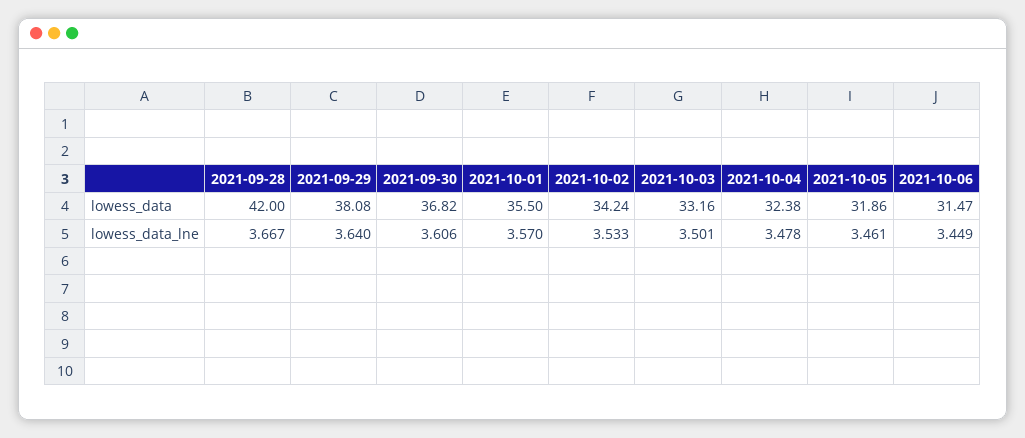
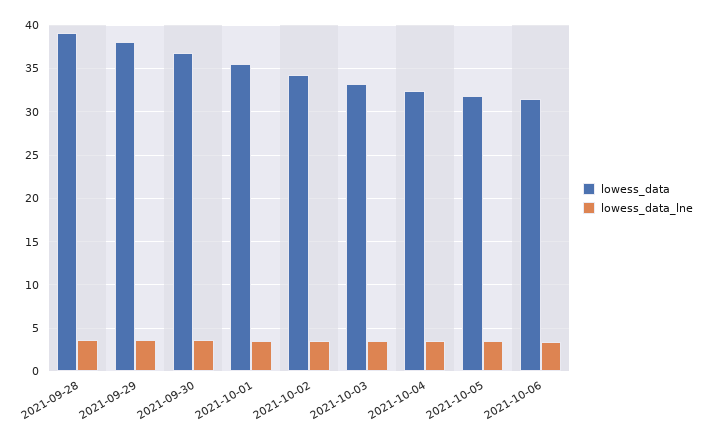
  {
    "lowess_data": {
-     "2021-09-28": 42,
+     "2021-09-28": 39,
      "2021-09-29": 38.08,
      "2021-09-30": 36.82,
      "2021-10-01": 35.5,
      "2021-10-02": 34.24,
      "2021-10-03": 33.16,
      "2021-10-04": 32.38,
      "2021-10-05": 31.86,
      "2021-10-06": 31.47
    },
    "lowess_data_lne": {
      "2021-09-28": 3.667,
      "2021-09-29": 3.64,
      "2021-09-30": 3.606,
      "2021-10-01": 3.57,
      "2021-10-02": 3.533,
      "2021-10-03": 3.501,
      "2021-10-04": 3.478,
      "2021-10-05": 3.461,
      "2021-10-06": 3.449
    }
  }

